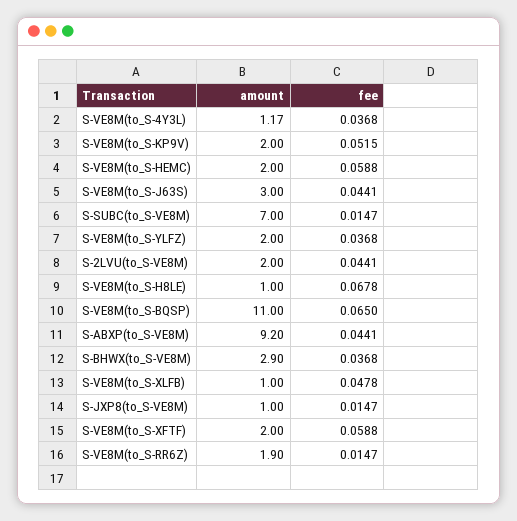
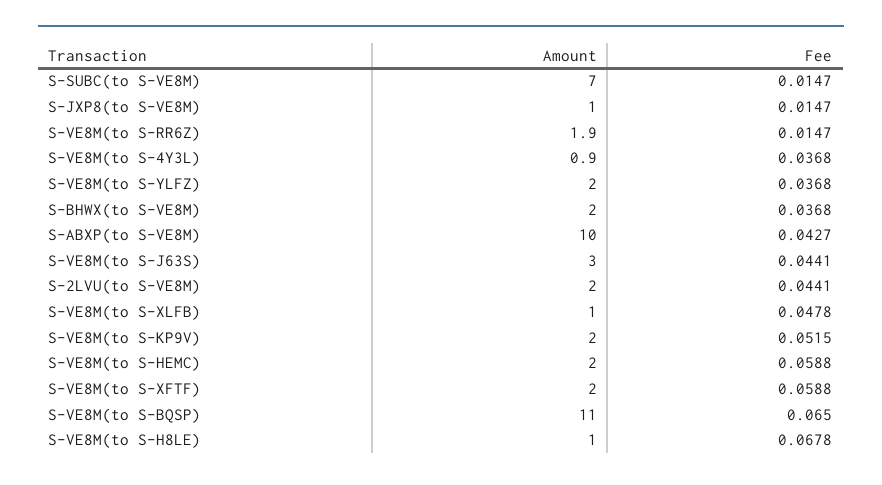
  {
    "amount": {
-     "S-VE8M(to_S-4Y3L)": 1.17,
+     "S-VE8M(to_S-4Y3L)": 0.9,
      "S-VE8M(to_S-KP9V)": 2,
      "S-VE8M(to_S-HEMC)": 2,
      "S-VE8M(to_S-J63S)": 3,
      "S-SUBC(to_S-VE8M)": 7,
      "S-VE8M(to_S-YLFZ)": 2,
      "S-2LVU(to_S-VE8M)": 2,
      "S-VE8M(to_S-H8LE)": 1,
      "S-VE8M(to_S-BQSP)": 11,
-     "S-ABXP(to_S-VE8M)": 9.2,
+     "S-ABXP(to_S-VE8M)": 10,
-     "S-BHWX(to_S-VE8M)": 2.9,
+     "S-BHWX(to_S-VE8M)": 2,
      "S-VE8M(to_S-XLFB)": 1,
      "S-JXP8(to_S-VE8M)": 1,
      "S-VE8M(to_S-XFTF)": 2,
      "S-VE8M(to_S-RR6Z)": 1.9
    },
    "fee": {
      "S-VE8M(to_S-4Y3L)": 0.0368,
      "S-VE8M(to_S-KP9V)": 0.0515,
      "S-VE8M(to_S-HEMC)": 0.0588,
      "S-VE8M(to_S-J63S)": 0.0441,
      "S-SUBC(to_S-VE8M)": 0.0147,
      "S-VE8M(to_S-YLFZ)": 0.0368,
      "S-2LVU(to_S-VE8M)": 0.0441,
      "S-VE8M(to_S-H8LE)": 0.0678,
      "S-VE8M(to_S-BQSP)": 0.065,
-     "S-ABXP(to_S-VE8M)": 0.0441,
+     "S-ABXP(to_S-VE8M)": 0.0427,
      "S-BHWX(to_S-VE8M)": 0.0368,
      "S-VE8M(to_S-XLFB)": 0.0478,
      "S-JXP8(to_S-VE8M)": 0.0147,
      "S-VE8M(to_S-XFTF)": 0.0588,
      "S-VE8M(to_S-RR6Z)": 0.0147
    }
  }

